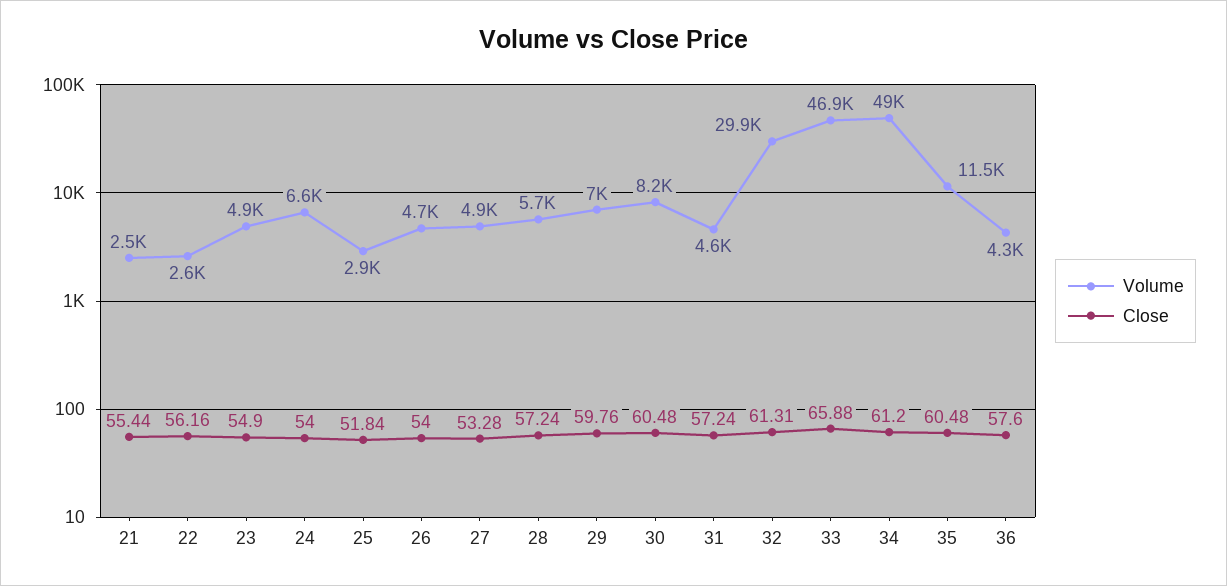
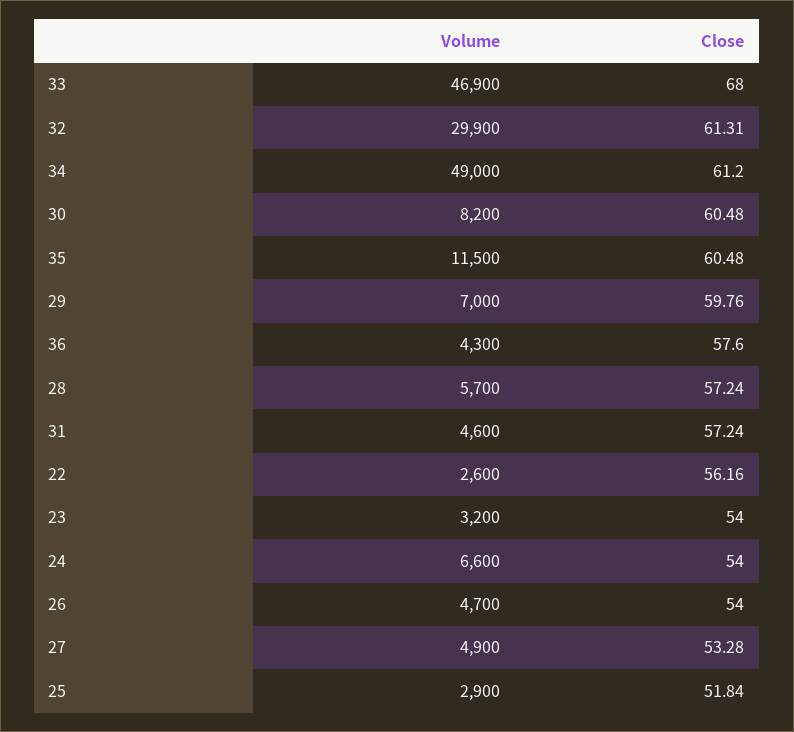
  {
    "Volume": {
-     "21": 2500,
      "22": 2600,
-     "23": 4900,
+     "23": 3200,
      "24": 6600,
      "25": 2900,
      "26": 4700,
      "27": 4900,
      "28": 5700,
      "29": 7000,
      "30": 8200,
      "31": 4600,
      "32": 29900,
      "33": 46900,
      "34": 49000,
      "35": 11500,
      "36": 4300
    },
    "Close": {
-     "21": 55.44,
      "22": 56.16,
-     "23": 54.9,
+     "23": 54,
      "24": 54,
      "25": 51.84,
      "26": 54,
      "27": 53.28,
      "28": 57.24,
      "29": 59.76,
      "30": 60.48,
      "31": 57.24,
      "32": 61.31,
-     "33": 65.88,
+     "33": 68,
      "34": 61.2,
      "35": 60.48,
      "36": 57.6
    }
  }

